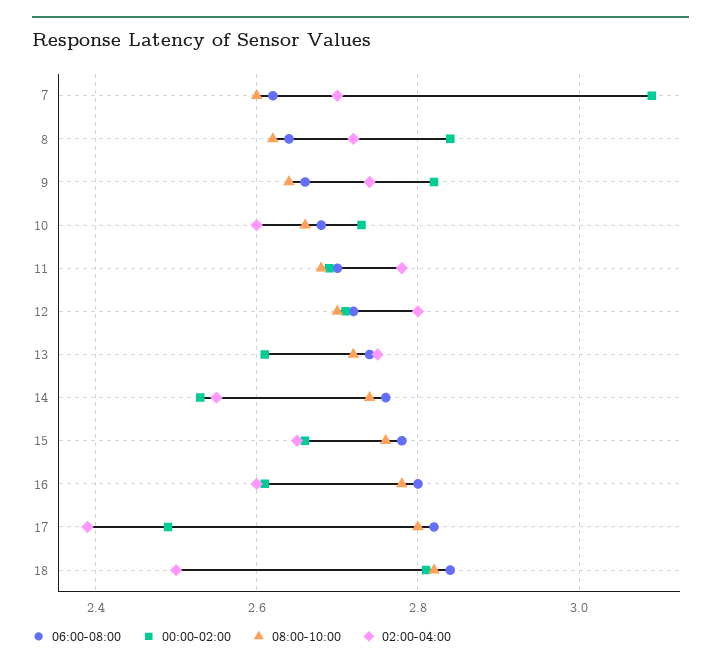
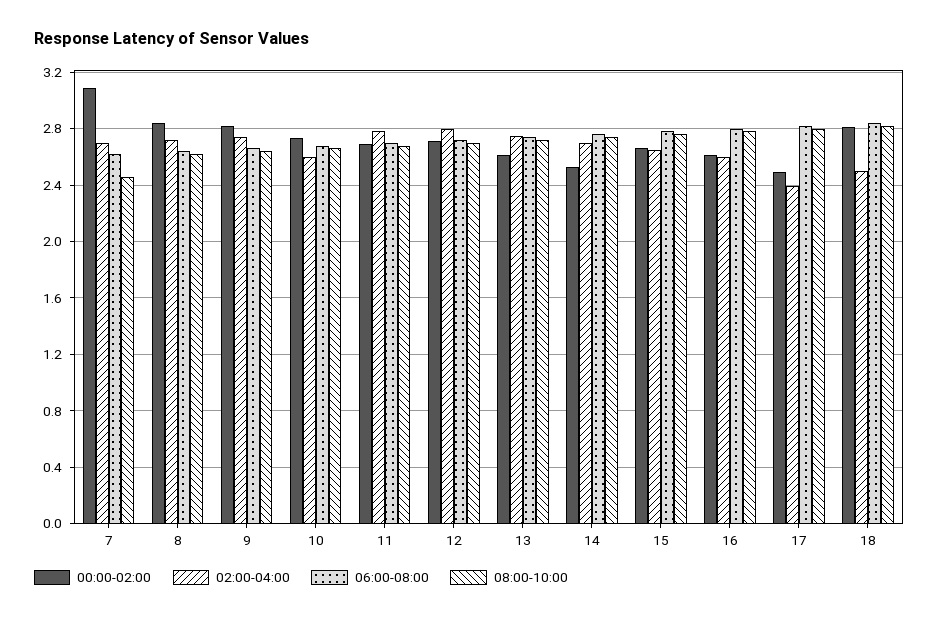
  {
    "06:00-08:00": {
      "7": 2.6,
      "8": 2.65,
      "9": 2.65,
      "10": 2.7,
      "11": 2.7,
      "12": 2.7,
      "13": 2.75,
      "14": 2.75,
      "15": 2.8,
      "16": 2.8,
      "17": 2.8,
      "18": 2.85
    },
    "00:00-02:00": {
      "7": 3.1,
      "8": 2.85,
      "9": 2.8,
      "10": 2.75,
      "11": 2.7,
      "12": 2.7,
      "13": 2.6,
      "14": 2.55,
      "15": 2.65,
      "16": 2.6,
      "17": 2.5,
      "18": 2.8
    },
    "08:00-10:00": {
-     "7": 2.6,
+     "7": 2.45,
      "8": 2.6,
      "9": 2.65,
      "10": 2.65,
      "11": 2.7,
      "12": 2.7,
      "13": 2.7,
      "14": 2.75,
      "15": 2.75,
      "16": 2.8,
      "17": 2.8,
      "18": 2.8
    },
    "02:00-04:00": {
      "7": 2.7,
      "8": 2.7,
      "9": 2.75,
      "10": 2.6,
      "11": 2.8,
      "12": 2.8,
      "13": 2.75,
-     "14": 2.55,
+     "14": 2.7,
      "15": 2.65,
      "16": 2.6,
      "17": 2.4,
      "18": 2.5
    }
  }

